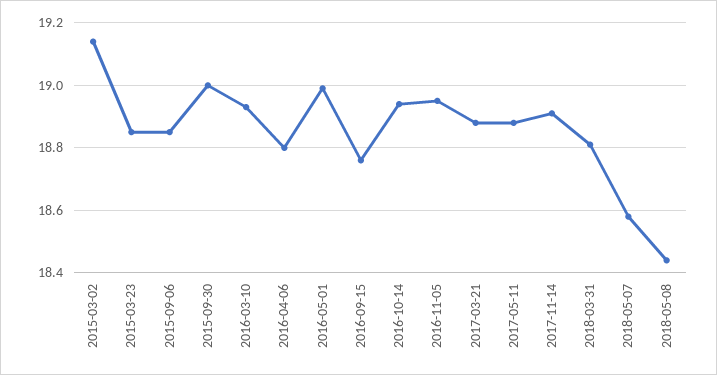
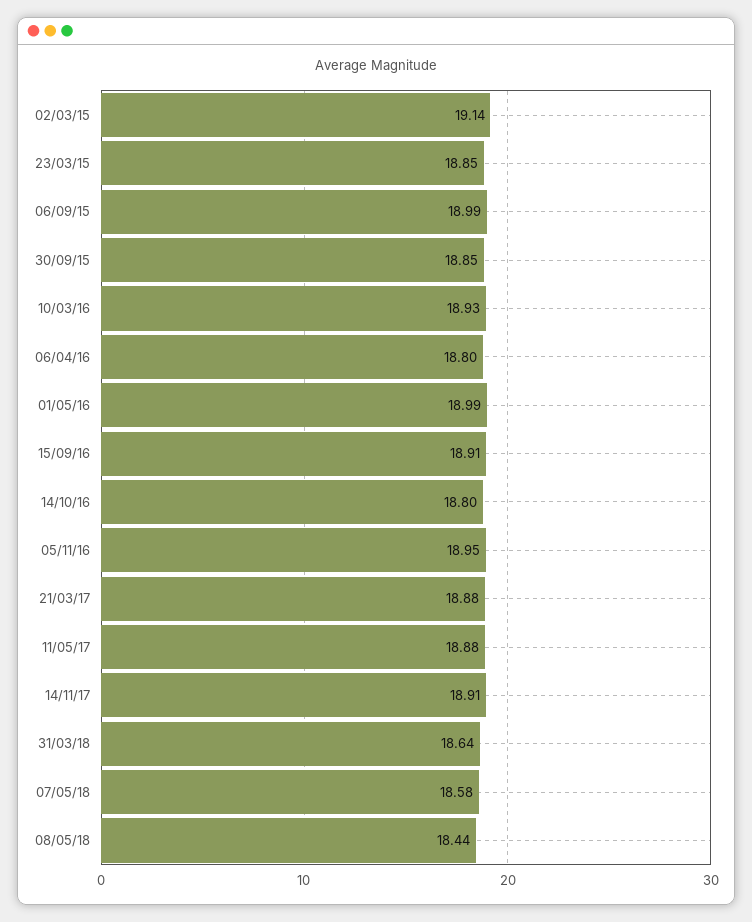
  {
    "2015-03-02": 19.14,
    "2015-03-23": 18.85,
-   "2015-09-06": 18.85,
+   "2015-09-06": 18.99,
-   "2015-09-30": 19,
+   "2015-09-30": 18.85,
    "2016-03-10": 18.93,
    "2016-04-06": 18.8,
    "2016-05-01": 18.99,
-   "2016-09-15": 18.75,
+   "2016-09-15": 18.91,
-   "2016-10-14": 18.95,
+   "2016-10-14": 18.8,
    "2016-11-05": 18.95,
    "2017-03-21": 18.88,
    "2017-05-11": 18.88,
    "2017-11-14": 18.91,
-   "2018-03-31": 18.8,
+   "2018-03-31": 18.64,
    "2018-05-07": 18.58,
    "2018-05-08": 18.44
  }

